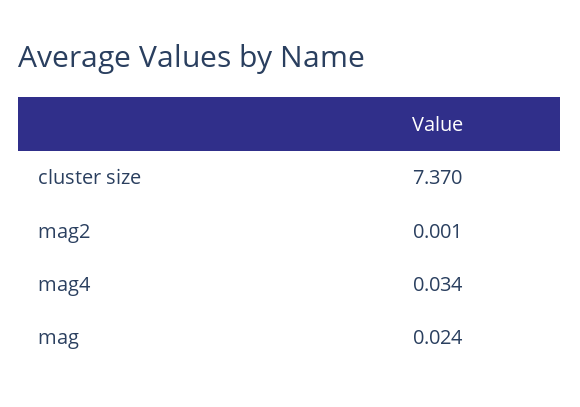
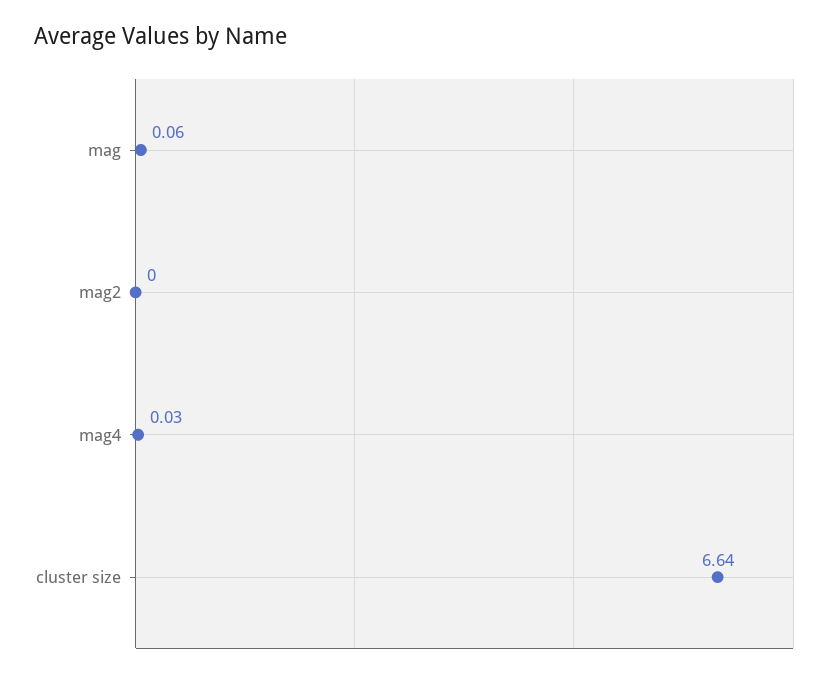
  {
-   "cluster size": 7.37,
+   "cluster size": 6.64,
    "mag2": 0.001,
    "mag4": 0.034,
-   "mag": 0.024
+   "mag": 0.06
  }

